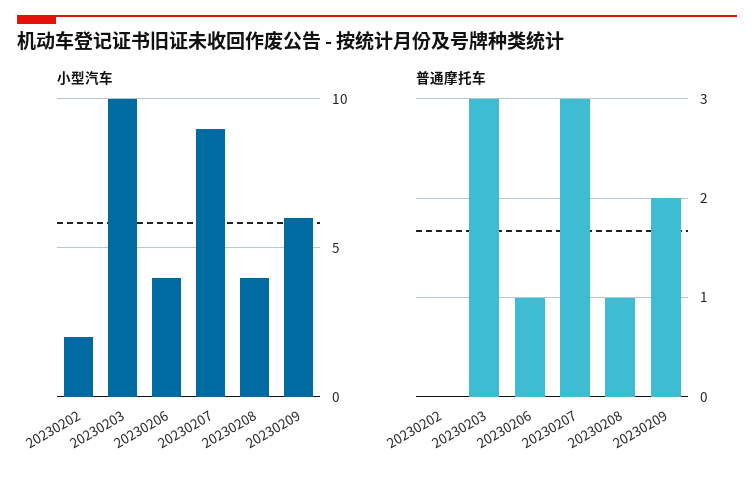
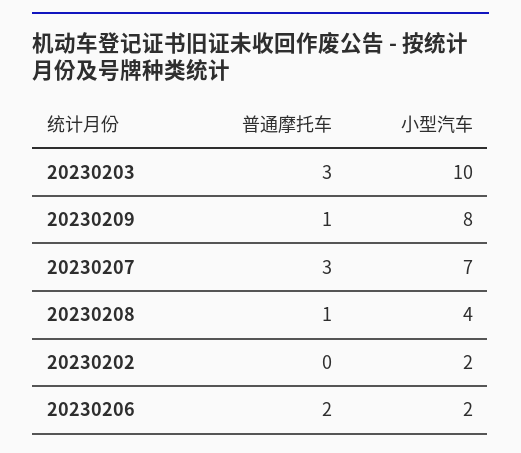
  {
    "小型汽车": {
      "20230202": 2,
      "20230203": 10,
-     "20230206": 4,
+     "20230206": 2,
-     "20230207": 9,
+     "20230207": 7,
      "20230208": 4,
-     "20230209": 6
+     "20230209": 8
    },
    "普通摩托车": {
      "20230202": 0,
      "20230203": 3,
-     "20230206": 1,
+     "20230206": 2,
      "20230207": 3,
      "20230208": 1,
-     "20230209": 2
+     "20230209": 1
    }
  }

